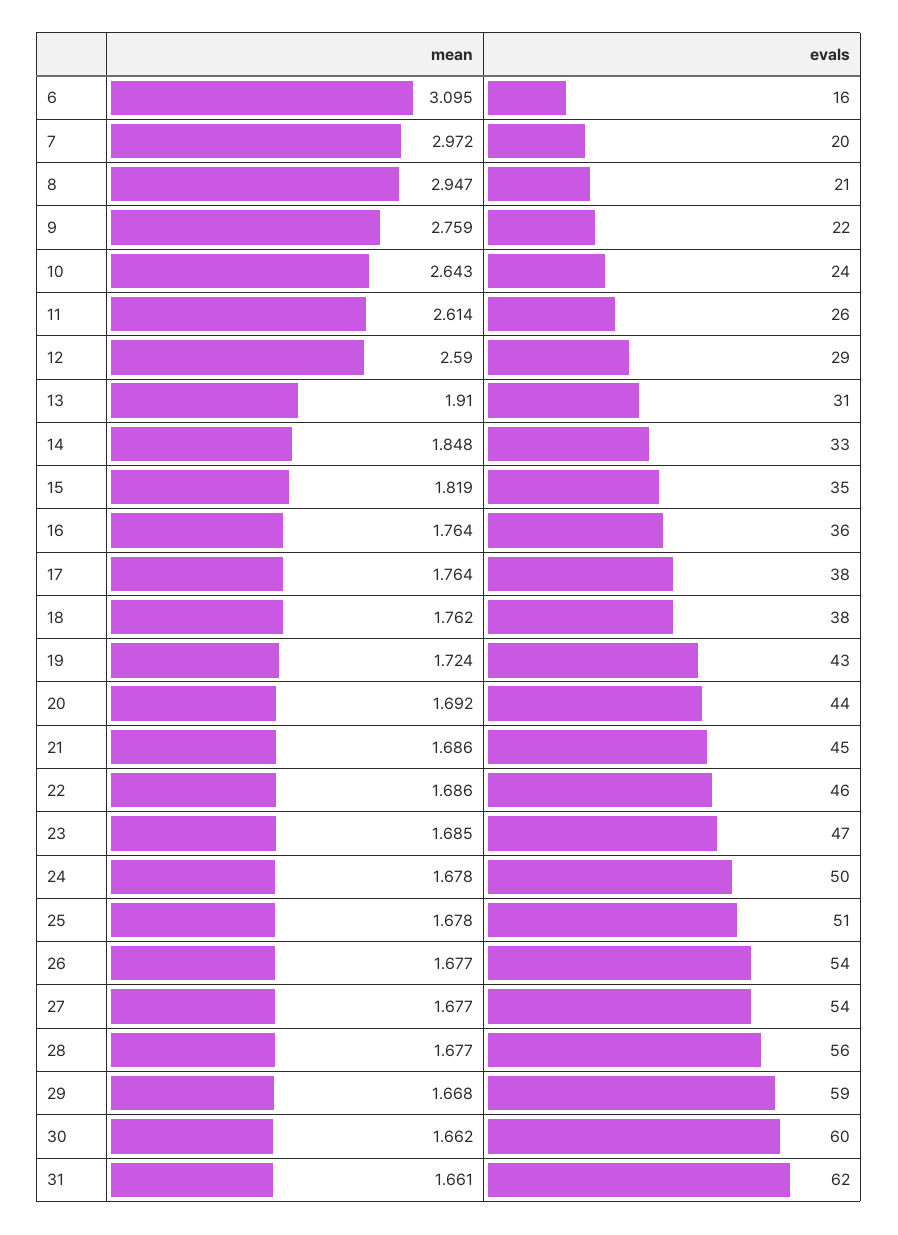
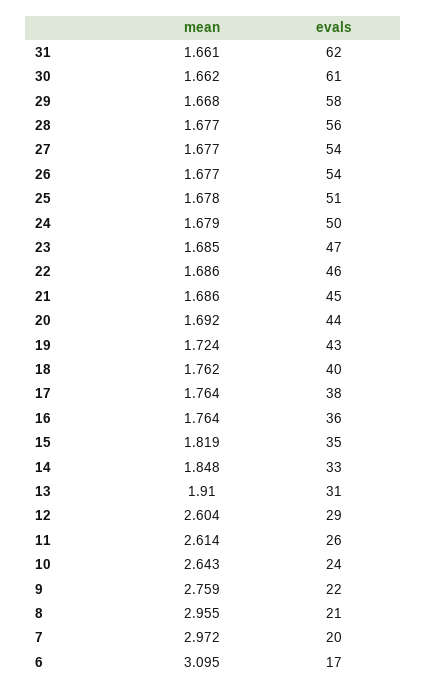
  {
    "mean": {
      "6": 3.095,
      "7": 2.972,
-     "8": 2.947,
+     "8": 2.955,
      "9": 2.759,
      "10": 2.643,
      "11": 2.614,
-     "12": 2.59,
+     "12": 2.604,
      "13": 1.91,
      "14": 1.848,
      "15": 1.819,
      "16": 1.764,
      "17": 1.764,
      "18": 1.762,
      "19": 1.724,
      "20": 1.692,
      "21": 1.686,
      "22": 1.686,
      "23": 1.685,
-     "24": 1.678,
+     "24": 1.679,
      "25": 1.678,
      "26": 1.677,
      "27": 1.677,
      "28": 1.677,
      "29": 1.668,
      "30": 1.662,
      "31": 1.661
    },
    "evals": {
-     "6": 16,
+     "6": 17,
      "7": 20,
      "8": 21,
      "9": 22,
      "10": 24,
      "11": 26,
      "12": 29,
      "13": 31,
      "14": 33,
      "15": 35,
      "16": 36,
      "17": 38,
-     "18": 38,
+     "18": 40,
      "19": 43,
      "20": 44,
      "21": 45,
      "22": 46,
      "23": 47,
      "24": 50,
      "25": 51,
      "26": 54,
      "27": 54,
      "28": 56,
-     "29": 59,
+     "29": 58,
-     "30": 60,
+     "30": 61,
      "31": 62
    }
  }

